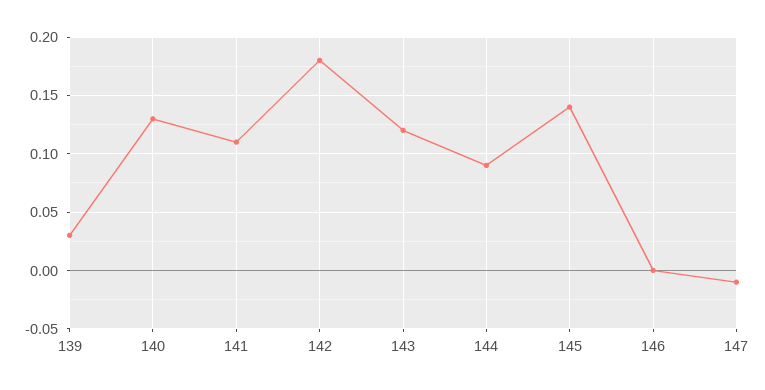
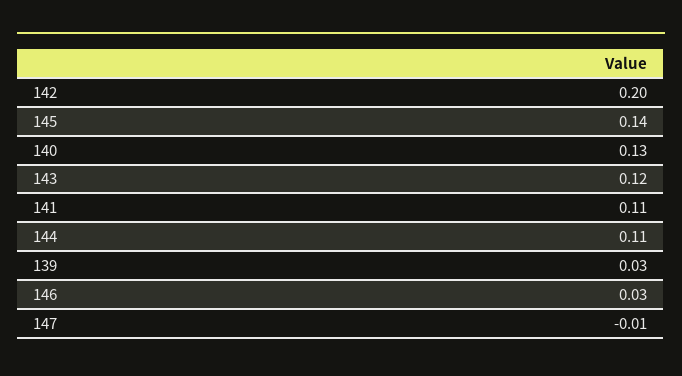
  {
    "139": 0.03,
    "140": 0.13,
    "141": 0.11,
-   "142": 0.18,
+   "142": 0.2,
    "143": 0.12,
-   "144": 0.09,
+   "144": 0.11,
    "145": 0.14,
-   "146": 0,
+   "146": 0.03,
    "147": -0.01
  }

